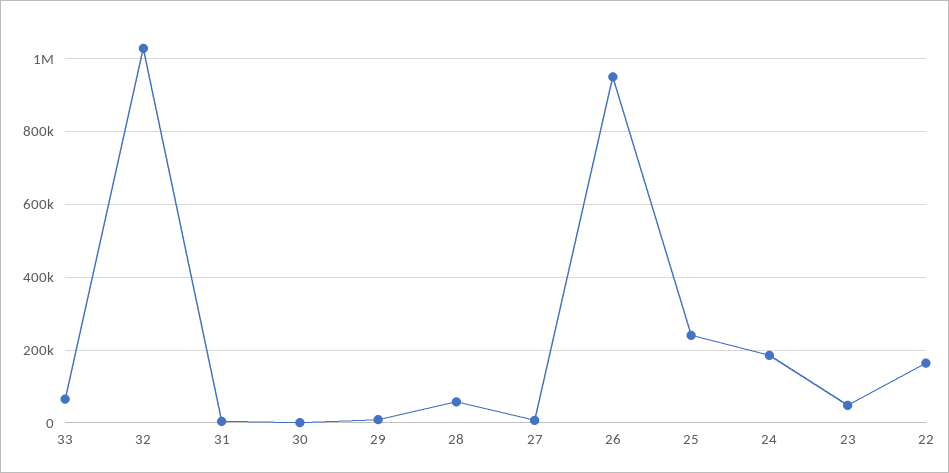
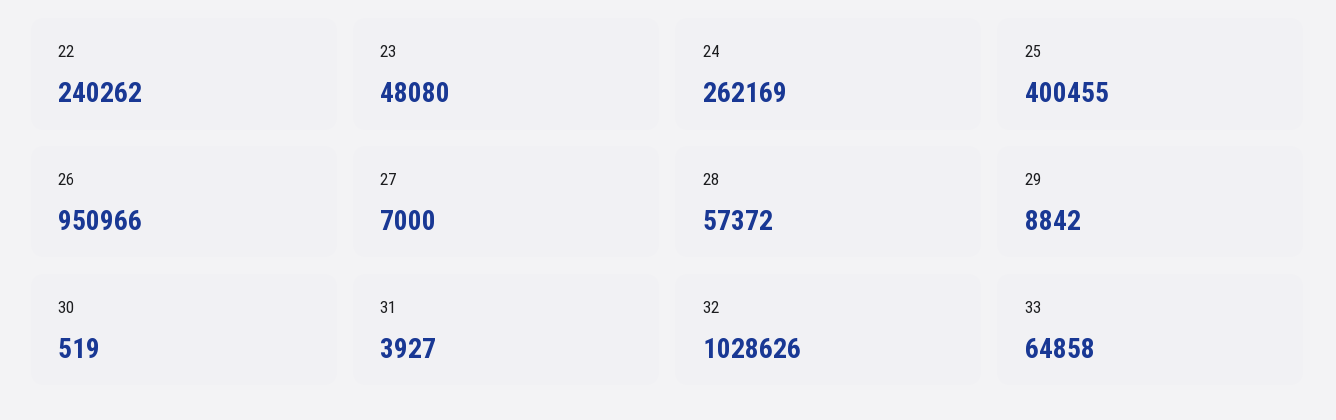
  {
    "33": 64858,
    "32": 1028626,
    "31": 3927,
    "30": 519,
    "29": 8842,
    "28": 57372,
    "27": 7000,
    "26": 950966,
-   "25": 240000,
+   "25": 400455,
-   "24": 180000,
+   "24": 262169,
    "23": 48080,
-   "22": 160000
+   "22": 240262
  }

